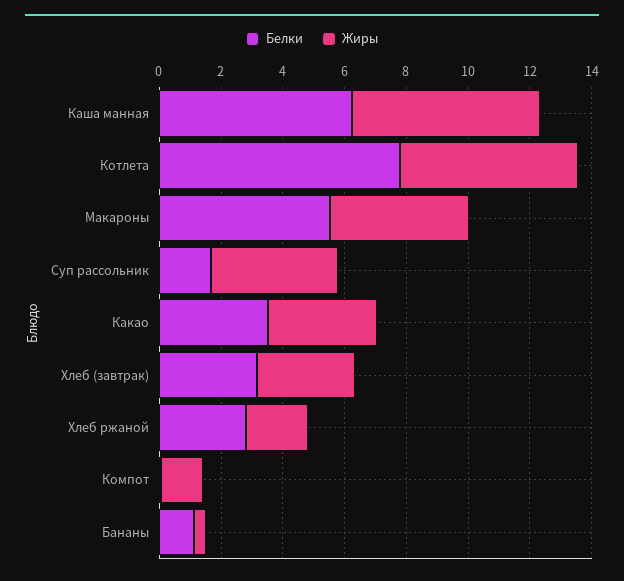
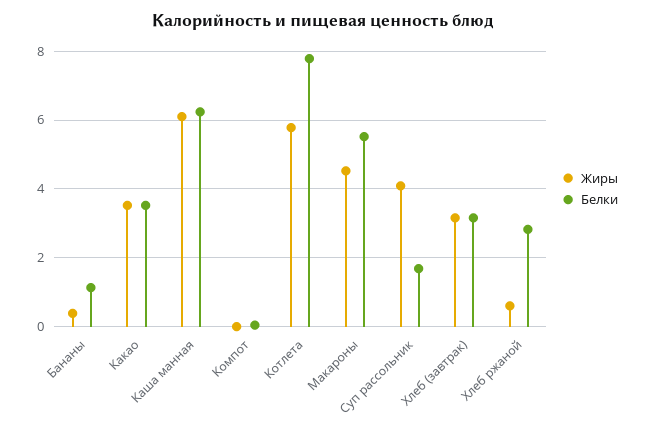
  {
    "Белки": {
      "Каша манная": 6.2,
      "Котлета": 7.8,
      "Макароны": 5.6,
      "Суп рассольник": 1.6,
      "Какао": 3.6,
      "Хлеб (завтрак)": 3.2,
      "Хлеб ржаной": 2.8,
      "Компот": 0,
      "Бананы": 1.2
    },
    "Жиры": {
      "Каша манная": 6.2,
      "Котлета": 5.8,
      "Макароны": 4.6,
      "Суп рассольник": 4,
      "Какао": 3.6,
      "Хлеб (завтрак)": 3.2,
-     "Хлеб ржаной": 2,
+     "Хлеб ржаной": 0.6,
-     "Компот": 1.5,
+     "Компот": 0,
      "Бананы": 0.4
    }
  }

